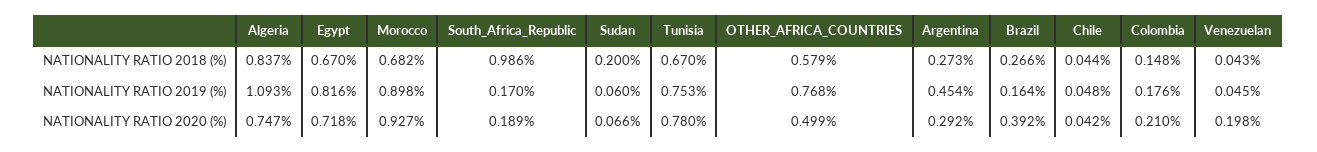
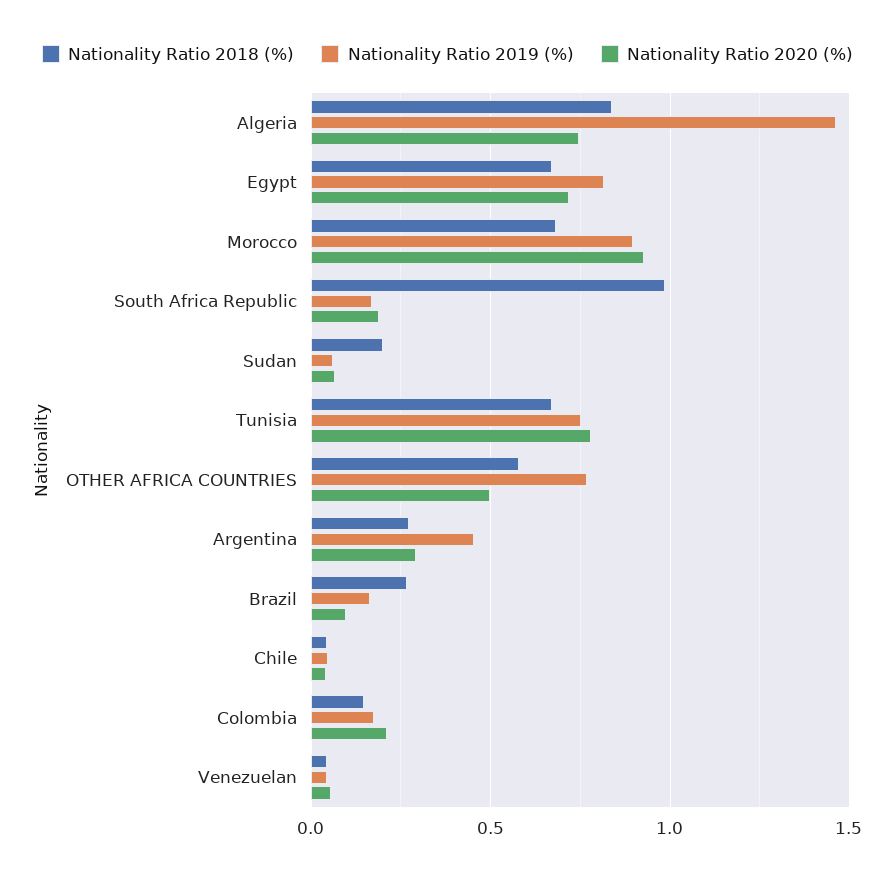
  {
    "NATIONALITY RATIO 2018 (%)": {
      "Algeria": 0.837,
      "Egypt": 0.67,
      "Morocco": 0.682,
      "South_Africa_Republic": 0.986,
      "Sudan": 0.2,
      "Tunisia": 0.67,
      "OTHER_AFRICA_COUNTRIES": 0.579,
      "Argentina": 0.273,
      "Brazil": 0.266,
      "Chile": 0.044,
      "Colombia": 0.148,
      "Venezuelan": 0.043
    },
    "NATIONALITY RATIO 2019 (%)": {
-     "Algeria": 1.093,
+     "Algeria": 1.45,
      "Egypt": 0.816,
      "Morocco": 0.898,
      "South_Africa_Republic": 0.17,
      "Sudan": 0.06,
      "Tunisia": 0.753,
      "OTHER_AFRICA_COUNTRIES": 0.768,
      "Argentina": 0.454,
      "Brazil": 0.164,
      "Chile": 0.048,
      "Colombia": 0.176,
      "Venezuelan": 0.045
    },
    "NATIONALITY RATIO 2020 (%)": {
      "Algeria": 0.747,
      "Egypt": 0.718,
      "Morocco": 0.927,
      "South_Africa_Republic": 0.189,
      "Sudan": 0.066,
      "Tunisia": 0.78,
      "OTHER_AFRICA_COUNTRIES": 0.499,
      "Argentina": 0.292,
-     "Brazil": 0.392,
+     "Brazil": 0.1,
      "Chile": 0.042,
      "Colombia": 0.21,
-     "Venezuelan": 0.198
+     "Venezuelan": 0.05
    }
  }

